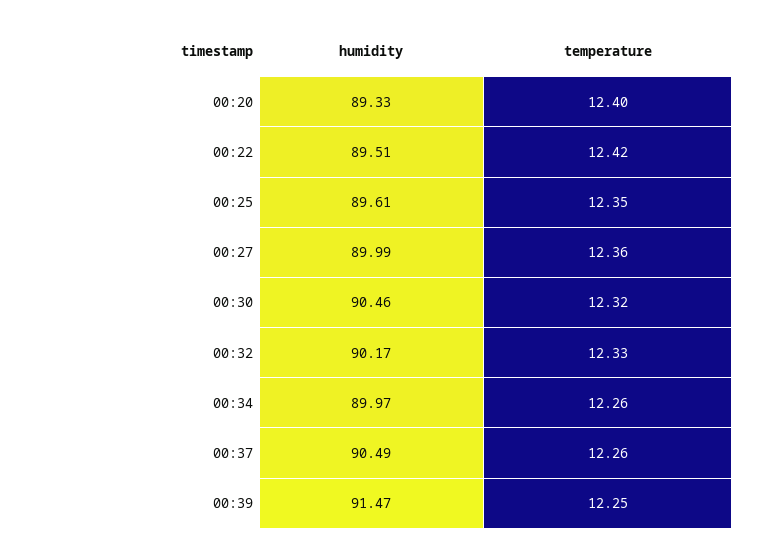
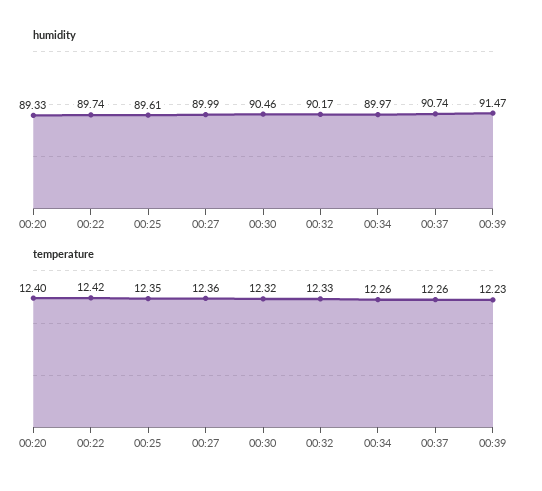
  {
    "humidity": {
      "00:20": 89.33,
-     "00:22": 89.51,
+     "00:22": 89.74,
      "00:25": 89.61,
      "00:27": 89.99,
      "00:30": 90.46,
      "00:32": 90.17,
      "00:34": 89.97,
-     "00:37": 90.49,
+     "00:37": 90.74,
      "00:39": 91.47
    },
    "temperature": {
      "00:20": 12.4,
      "00:22": 12.42,
      "00:25": 12.35,
      "00:27": 12.36,
      "00:30": 12.32,
      "00:32": 12.33,
      "00:34": 12.26,
      "00:37": 12.26,
-     "00:39": 12.25
+     "00:39": 12.23
    }
  }

